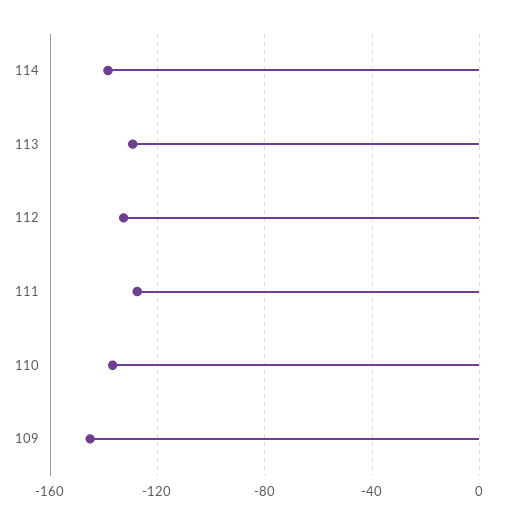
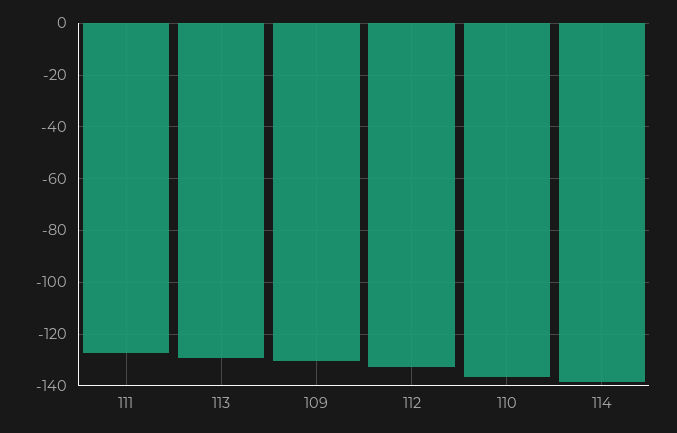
  {
    "114": -137.5,
    "113": -130,
    "112": -132.5,
    "111": -127.5,
    "110": -137.5,
-   "109": -145
+   "109": -130
  }

